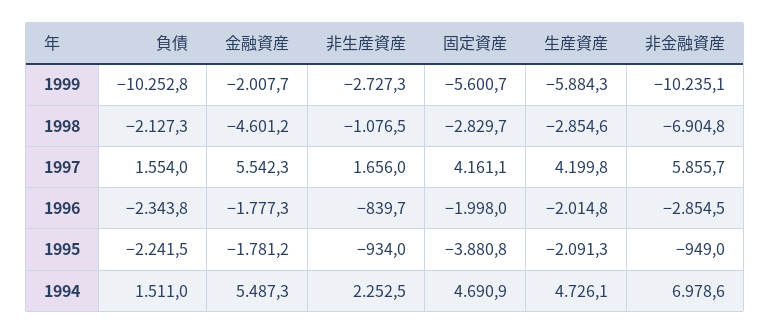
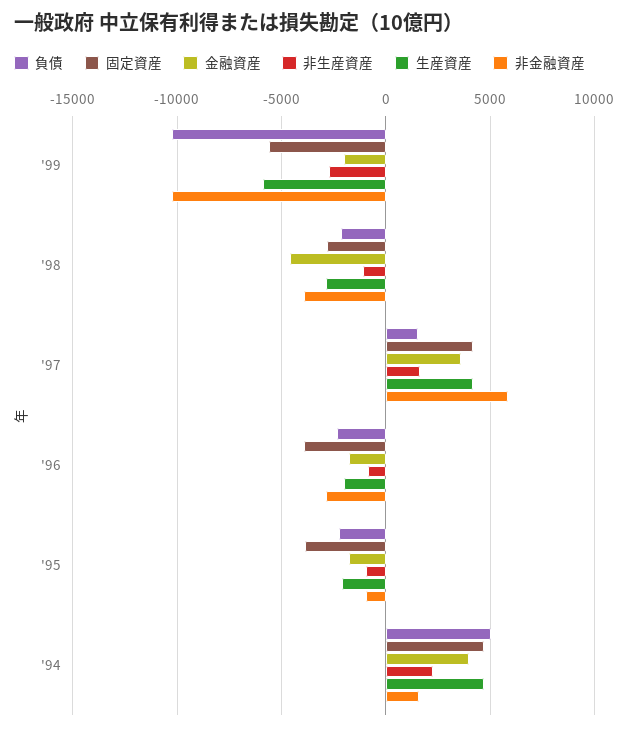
  {
    "負債": {
      "1999": -10252.8,
      "1998": -2127.3,
      "1997": 1554,
      "1996": -2343.8,
      "1995": -2241.5,
-     "1994": 1511
+     "1994": 5000
    },
    "金融資産": {
      "1999": -2007.7,
      "1998": -4601.2,
-     "1997": 5542.3,
+     "1997": 3500,
      "1996": -1777.3,
      "1995": -1781.2,
-     "1994": 5487.3
+     "1994": 4000
    },
    "非生産資産": {
      "1999": -2727.3,
      "1998": -1076.5,
      "1997": 1656,
      "1996": -839.7,
      "1995": -934,
      "1994": 2252.5
    },
    "固定資産": {
      "1999": -5600.7,
      "1998": -2829.7,
      "1997": 4161.1,
-     "1996": -1998,
+     "1996": -4000,
      "1995": -3880.8,
      "1994": 4690.9
    },
    "生産資産": {
      "1999": -5884.3,
      "1998": -2854.6,
      "1997": 4199.8,
      "1996": -2014.8,
      "1995": -2091.3,
      "1994": 4726.1
    },
    "非金融資産": {
      "1999": -10235.1,
-     "1998": -6904.8,
+     "1998": -4000,
      "1997": 5855.7,
      "1996": -2854.5,
      "1995": -949,
-     "1994": 6978.6
+     "1994": 1500
    }
  }

